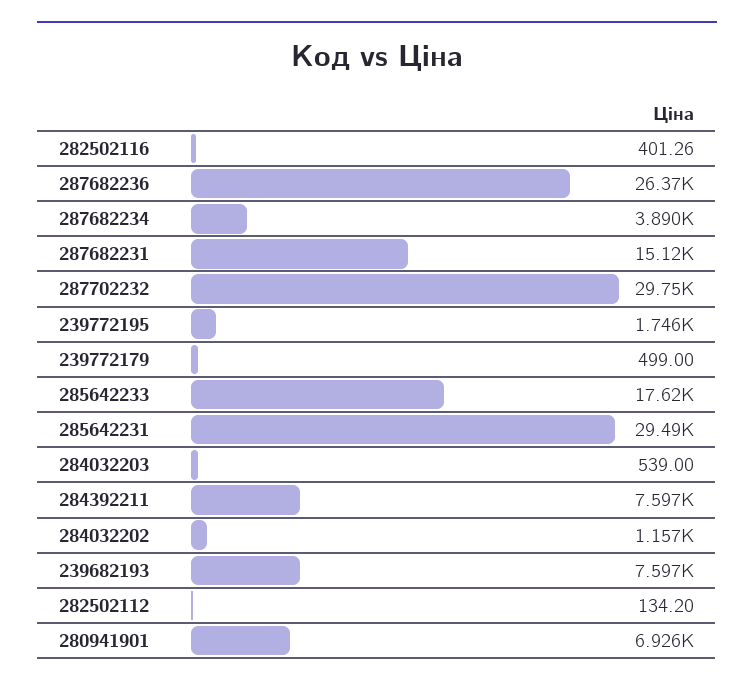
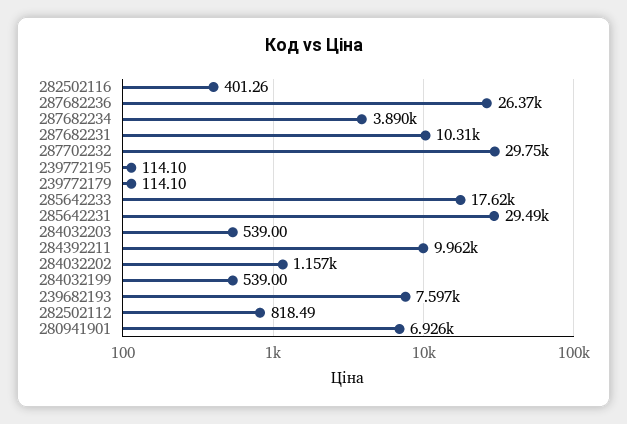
  {
    "282502116": 401.26,
    "287682236": 26370,
    "287682234": 3890,
-   "287682231": 15120,
+   "287682231": 10310,
    "287702232": 29750,
-   "239772195": 1746,
+   "239772195": 114.1,
-   "239772179": 499,
+   "239772179": 114.1,
    "285642233": 17620,
    "285642231": 29490,
    "284032203": 539,
-   "284392211": 7597,
+   "284392211": 9962,
    "284032202": 1157,
    "239682193": 7597,
-   "282502112": 134.2,
+   "282502112": 818.49,
-   "280941901": 6926
+   "280941901": 6926,
+   "284032199": 539
  }

